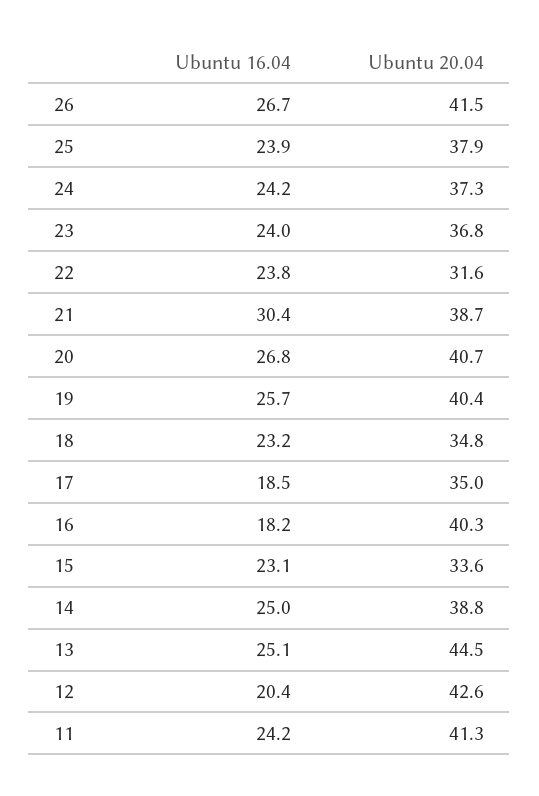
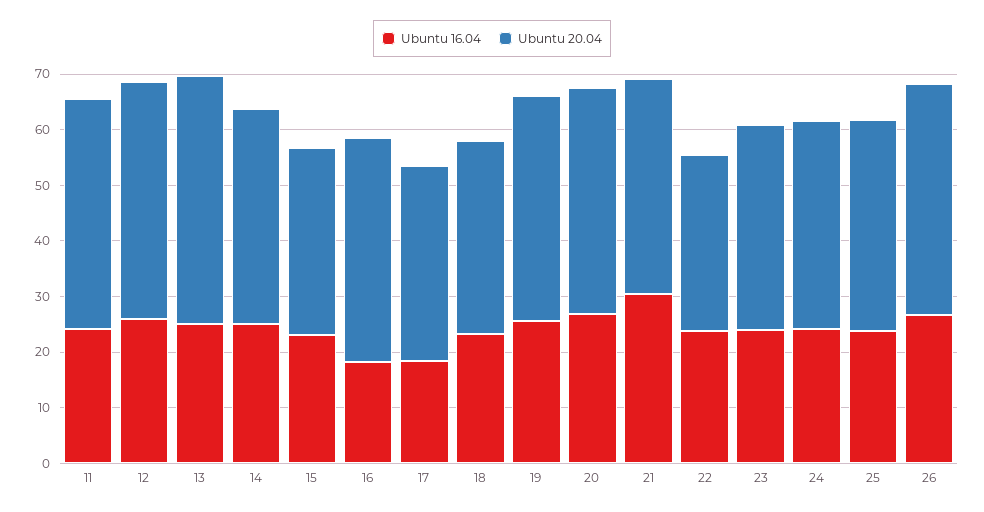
  {
    "Ubuntu 16.04": {
      "26": 26.7,
      "25": 23.9,
      "24": 24.2,
      "23": 24,
      "22": 23.8,
      "21": 30.4,
      "20": 26.8,
      "19": 25.7,
      "18": 23.2,
      "17": 18.5,
      "16": 18.2,
      "15": 23.1,
      "14": 25,
      "13": 25.1,
-     "12": 20.4,
+     "12": 26,
      "11": 24.2
    },
    "Ubuntu 20.04": {
      "26": 41.5,
      "25": 37.9,
      "24": 37.3,
      "23": 36.8,
      "22": 31.6,
      "21": 38.7,
      "20": 40.7,
      "19": 40.4,
      "18": 34.8,
      "17": 35,
      "16": 40.3,
      "15": 33.6,
      "14": 38.8,
      "13": 44.5,
      "12": 42.6,
      "11": 41.3
    }
  }

